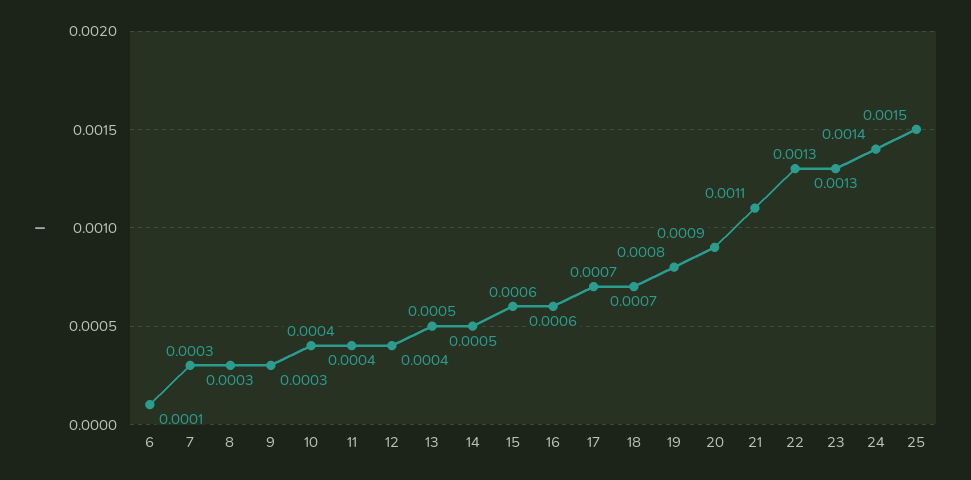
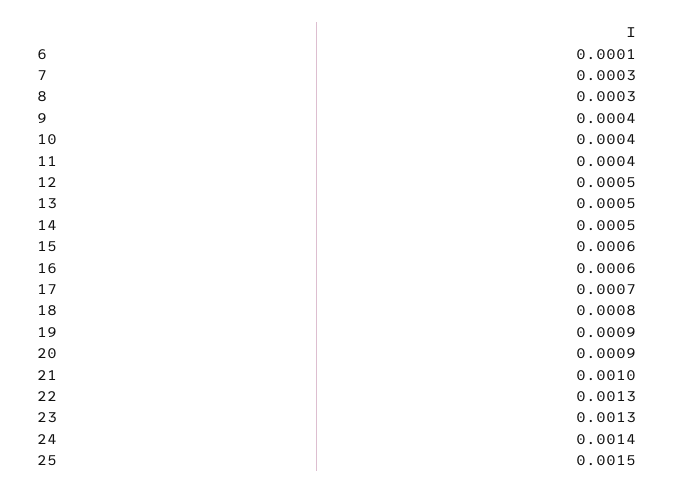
  {
    "6": 0.0001,
    "7": 0.0003,
    "8": 0.0003,
-   "9": 0.0003,
+   "9": 0.0004,
    "10": 0.0004,
    "11": 0.0004,
-   "12": 0.0004,
+   "12": 0.0005,
    "13": 0.0005,
    "14": 0.0005,
    "15": 0.0006,
    "16": 0.0006,
    "17": 0.0007,
-   "18": 0.0007,
+   "18": 0.0008,
-   "19": 0.0008,
+   "19": 0.0009,
    "20": 0.0009,
-   "21": 0.0011,
+   "21": 0.001,
    "22": 0.0013,
    "23": 0.0013,
    "24": 0.0014,
    "25": 0.0015
  }

